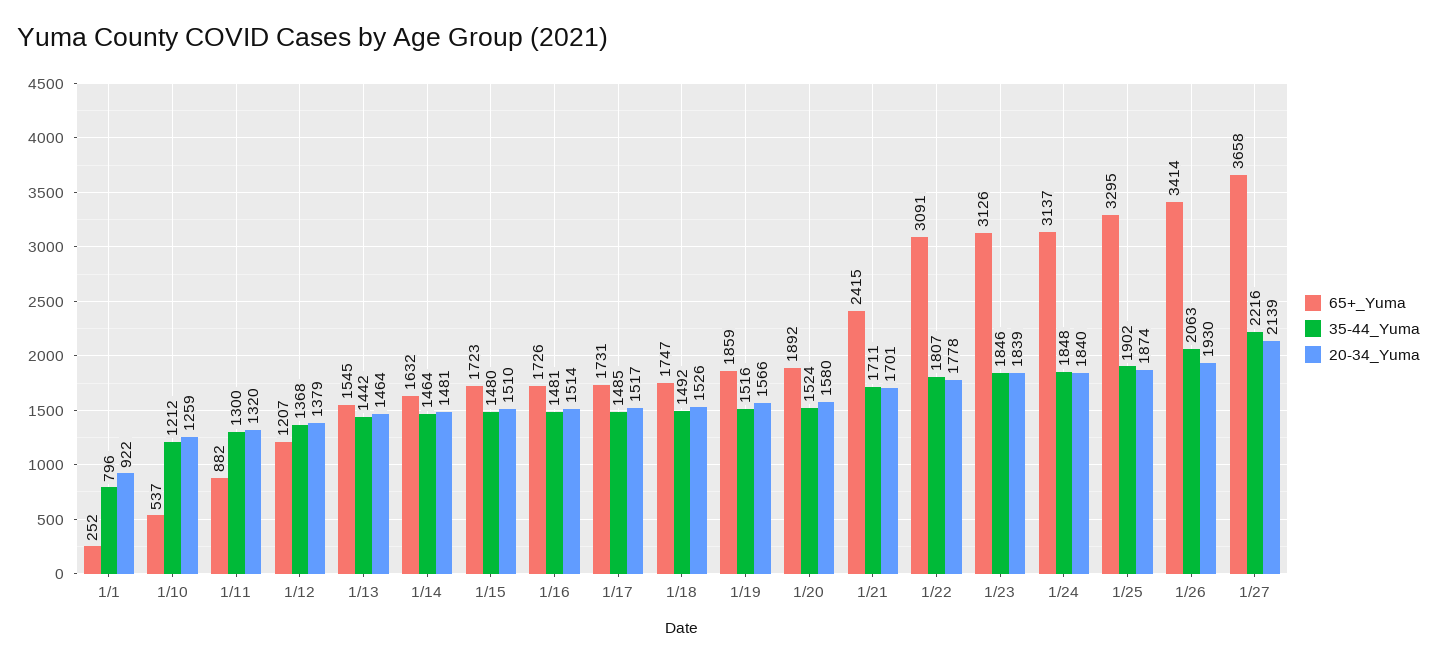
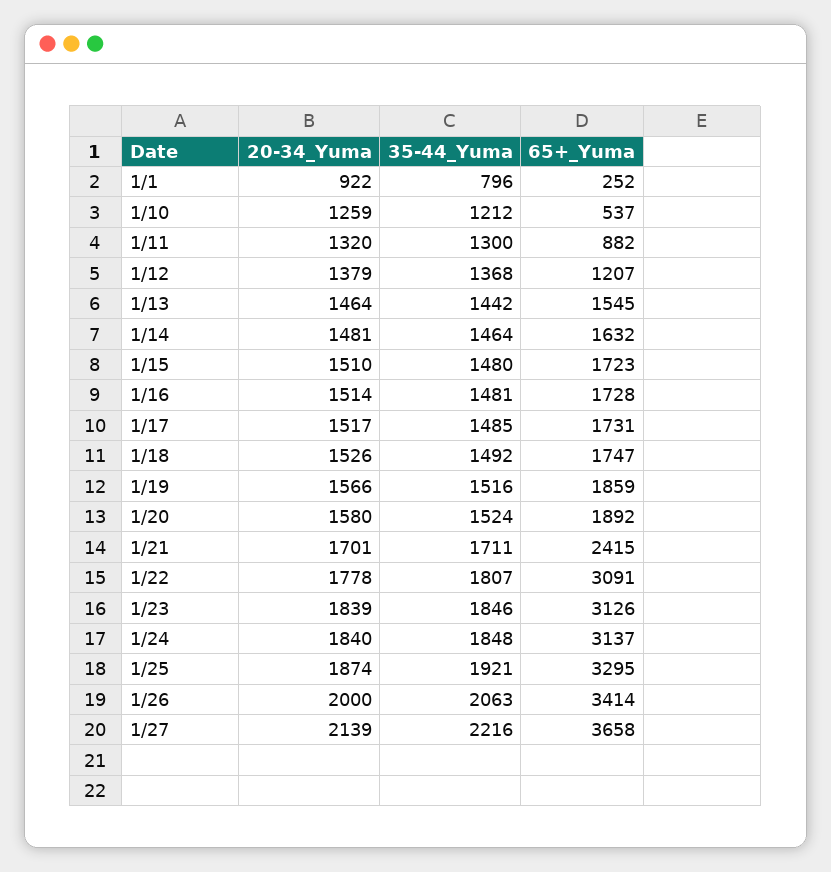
  {
    "65+_Yuma": {
      "1/1": 252,
      "1/10": 537,
      "1/11": 882,
      "1/12": 1207,
      "1/13": 1545,
      "1/14": 1632,
      "1/15": 1723,
-     "1/16": 1726,
+     "1/16": 1728,
      "1/17": 1731,
      "1/18": 1747,
      "1/19": 1859,
      "1/20": 1892,
      "1/21": 2415,
      "1/22": 3091,
      "1/23": 3126,
      "1/24": 3137,
      "1/25": 3295,
      "1/26": 3414,
      "1/27": 3658
    },
    "35-44_Yuma": {
      "1/1": 796,
      "1/10": 1212,
      "1/11": 1300,
      "1/12": 1368,
      "1/13": 1442,
      "1/14": 1464,
      "1/15": 1480,
      "1/16": 1481,
      "1/17": 1485,
      "1/18": 1492,
      "1/19": 1516,
      "1/20": 1524,
      "1/21": 1711,
      "1/22": 1807,
      "1/23": 1846,
      "1/24": 1848,
-     "1/25": 1902,
+     "1/25": 1921,
      "1/26": 2063,
      "1/27": 2216
    },
    "20-34_Yuma": {
      "1/1": 922,
      "1/10": 1259,
      "1/11": 1320,
      "1/12": 1379,
      "1/13": 1464,
      "1/14": 1481,
      "1/15": 1510,
      "1/16": 1514,
      "1/17": 1517,
      "1/18": 1526,
      "1/19": 1566,
      "1/20": 1580,
      "1/21": 1701,
      "1/22": 1778,
      "1/23": 1839,
      "1/24": 1840,
      "1/25": 1874,
-     "1/26": 1930,
+     "1/26": 2000,
      "1/27": 2139
    }
  }

